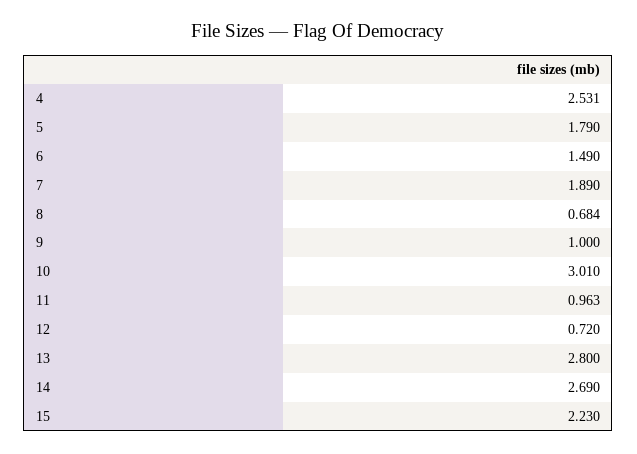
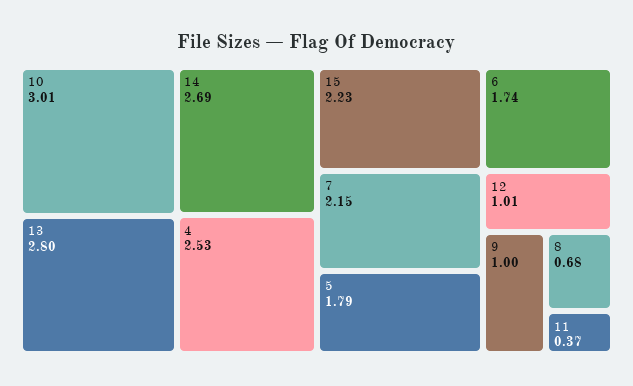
  {
    "4": 2.531,
    "5": 1.79,
-   "6": 1.49,
+   "6": 1.74,
-   "7": 1.89,
+   "7": 2.15,
    "8": 0.684,
    "9": 1,
    "10": 3.01,
-   "11": 0.963,
+   "11": 0.37,
-   "12": 0.72,
+   "12": 1.01,
    "13": 2.8,
    "14": 2.69,
    "15": 2.23
  }

